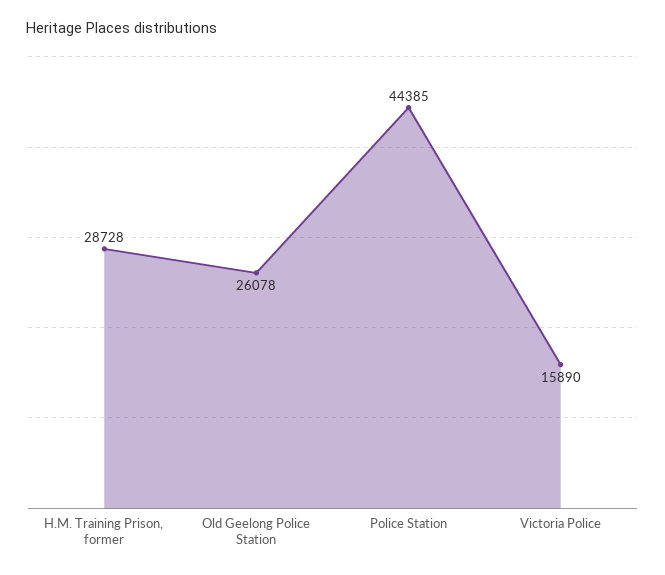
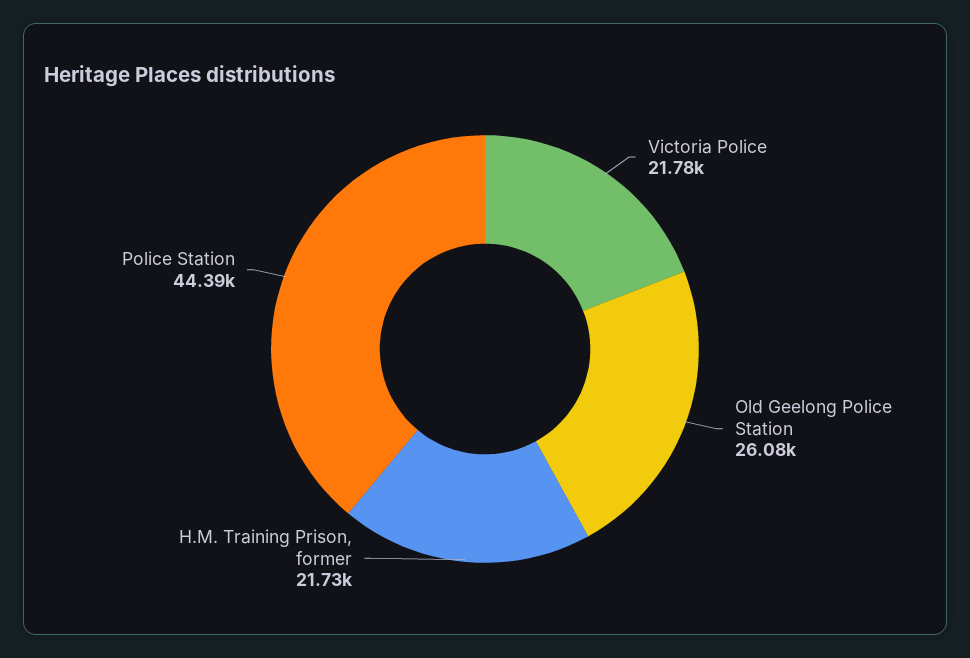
  {
-   "H.M. Training Prison, former": 28728,
+   "H.M. Training Prison, former": 21730,
    "Old Geelong Police Station": 26078,
    "Police Station": 44385,
-   "Victoria Police": 15890
+   "Victoria Police": 21780
  }

